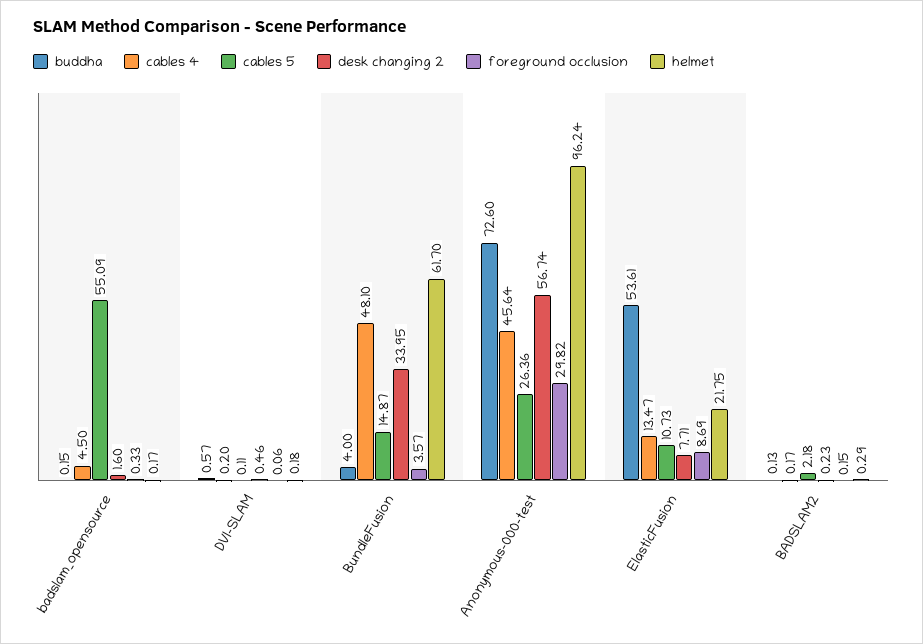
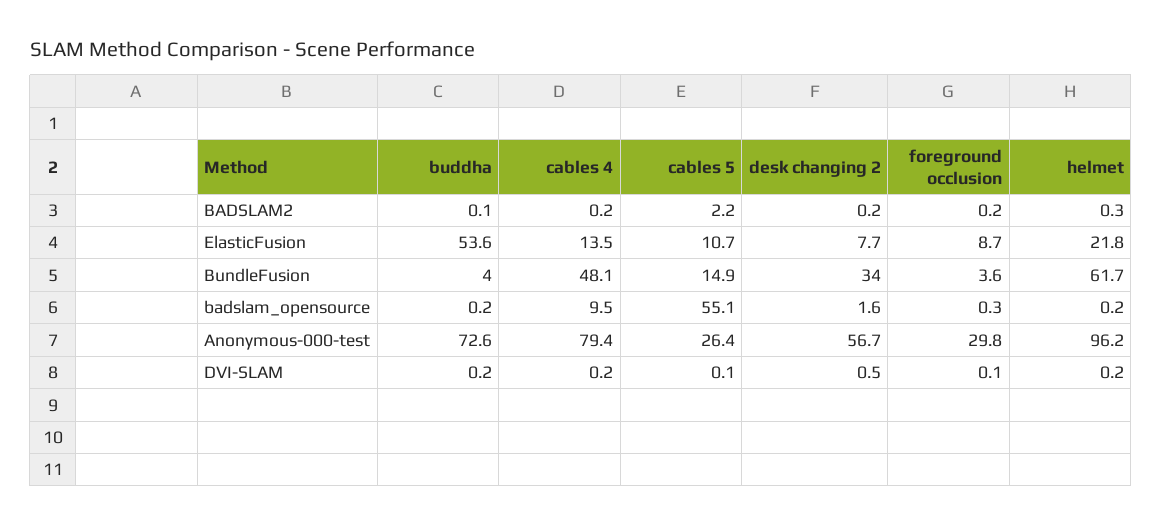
  {
    "buddha": {
      "badslam_opensource": 0.15,
-     "DVI-SLAM": 0.57,
+     "DVI-SLAM": 0.2,
      "BundleFusion": 4,
      "Anonymous-000-test": 72.6,
      "ElasticFusion": 53.61,
      "BADSLAM2": 0.13
    },
    "cables 4": {
-     "badslam_opensource": 4.5,
+     "badslam_opensource": 9.5,
      "DVI-SLAM": 0.2,
      "BundleFusion": 48.1,
-     "Anonymous-000-test": 45.64,
+     "Anonymous-000-test": 79.4,
      "ElasticFusion": 13.47,
      "BADSLAM2": 0.17
    },
    "cables 5": {
      "badslam_opensource": 55.09,
      "DVI-SLAM": 0.11,
      "BundleFusion": 14.87,
      "Anonymous-000-test": 26.36,
      "ElasticFusion": 10.73,
      "BADSLAM2": 2.18
    },
    "desk changing 2": {
      "badslam_opensource": 1.6,
      "DVI-SLAM": 0.46,
      "BundleFusion": 33.95,
      "Anonymous-000-test": 56.74,
      "ElasticFusion": 7.71,
      "BADSLAM2": 0.23
    },
    "foreground occlusion": {
      "badslam_opensource": 0.33,
      "DVI-SLAM": 0.06,
      "BundleFusion": 3.57,
      "Anonymous-000-test": 29.82,
      "ElasticFusion": 8.69,
      "BADSLAM2": 0.15
    },
    "helmet": {
      "badslam_opensource": 0.17,
      "DVI-SLAM": 0.18,
      "BundleFusion": 61.7,
      "Anonymous-000-test": 96.24,
      "ElasticFusion": 21.75,
      "BADSLAM2": 0.29
    }
  }

